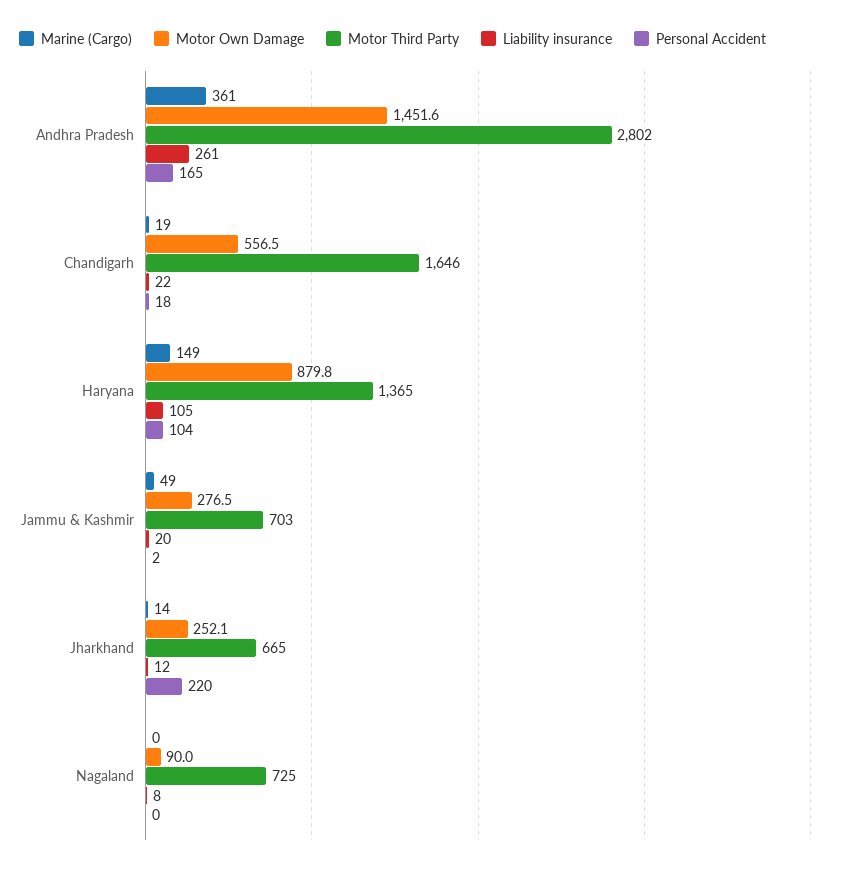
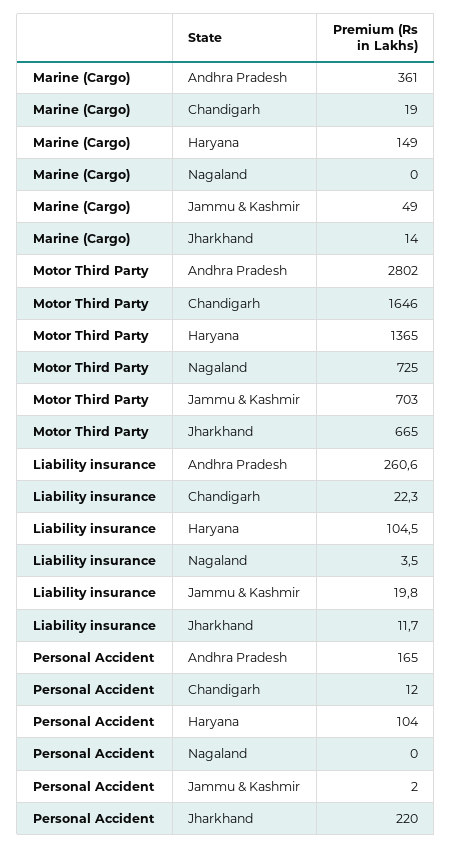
  {
    "Marine (Cargo)": {
      "Andhra Pradesh": 361,
      "Chandigarh": 19,
      "Haryana": 149,
      "Jammu & Kashmir": 49,
      "Jharkhand": 14,
      "Nagaland": 0
    },
-   "Motor Own Damage": {
-     "Andhra Pradesh": 1451.6,
-     "Chandigarh": 556.5,
-     "Haryana": 879.8,
-     "Jammu & Kashmir": 276.5,
-     "Jharkhand": 252.1,
-     "Nagaland": 90
-   },
    "Motor Third Party": {
      "Andhra Pradesh": 2802,
      "Chandigarh": 1646,
      "Haryana": 1365,
      "Jammu & Kashmir": 703,
      "Jharkhand": 665,
      "Nagaland": 725
    },
    "Liability insurance": {
      "Andhra Pradesh": 260.6,
      "Chandigarh": 22.3,
      "Haryana": 104.5,
      "Jammu & Kashmir": 19.8,
      "Jharkhand": 11.7,
-     "Nagaland": 8
+     "Nagaland": 3.5
    },
    "Personal Accident": {
      "Andhra Pradesh": 165,
-     "Chandigarh": 18,
+     "Chandigarh": 12,
      "Haryana": 104,
      "Jammu & Kashmir": 2,
      "Jharkhand": 220,
      "Nagaland": 0
    }
  }

